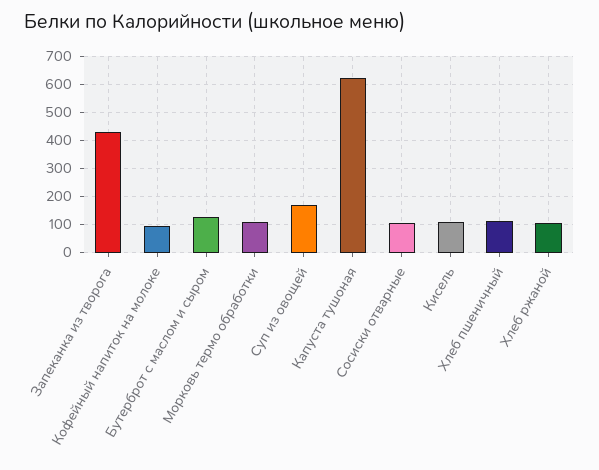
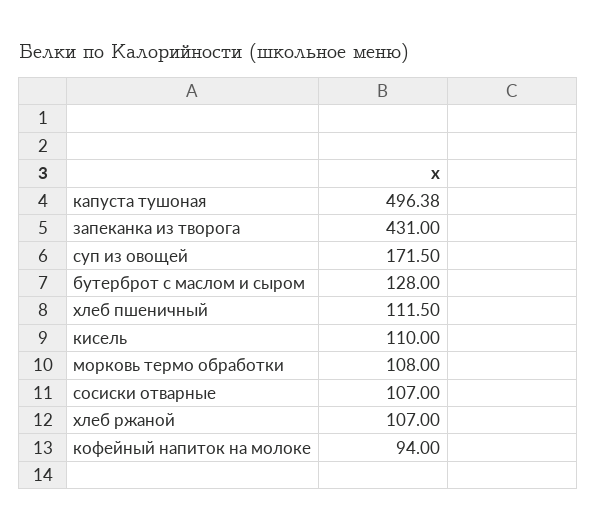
  {
    "Запеканка из творога": 431,
    "Кофейный напиток на молоке": 94,
    "Бутерброт с маслом и сыром": 128,
    "Морковь термо обработки": 108,
    "Суп из овощей": 171.5,
-   "Капуста тушоная": 625,
+   "Капуста тушоная": 496.38,
    "Сосиски отварные": 107,
    "Кисель": 110,
    "Хлеб пшеничный": 111.5,
    "Хлеб ржаной": 107
  }

